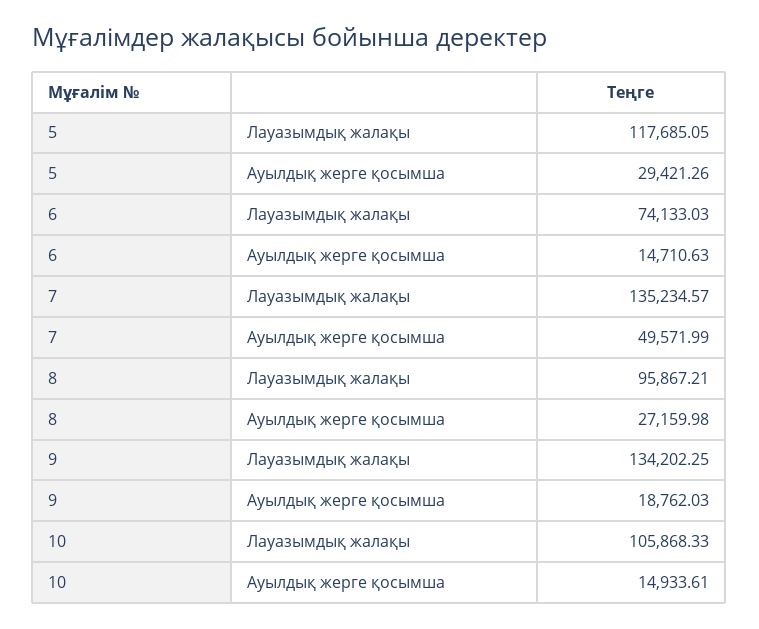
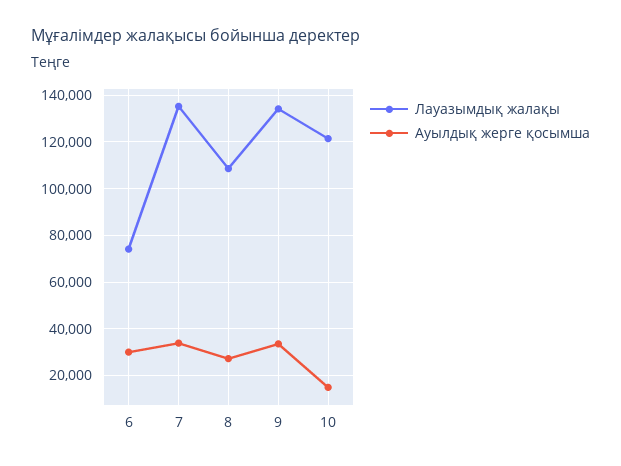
  {
    "Лауазымдық жалақы": {
-     "5": 117685.05,
      "6": 74133.03,
      "7": 135234.57,
-     "8": 95867.21,
+     "8": 110000,
      "9": 134202.25,
-     "10": 105868.33
+     "10": 120000
    },
    "Ауылдық жерге қосымша": {
-     "5": 29421.26,
-     "6": 14710.63,
+     "6": 30000,
-     "7": 49571.99,
+     "7": 35000,
      "8": 27159.98,
-     "9": 18762.03,
+     "9": 35000,
      "10": 14933.61
    }
  }

